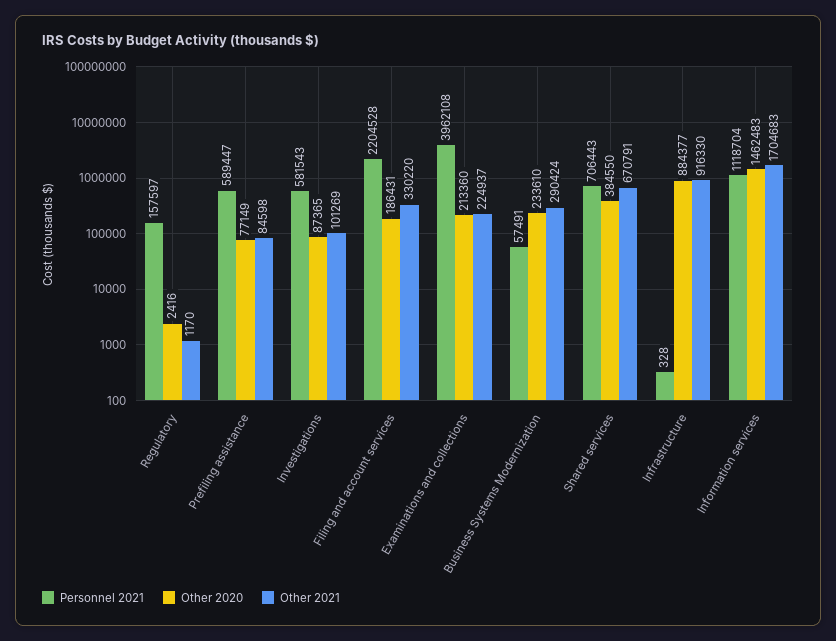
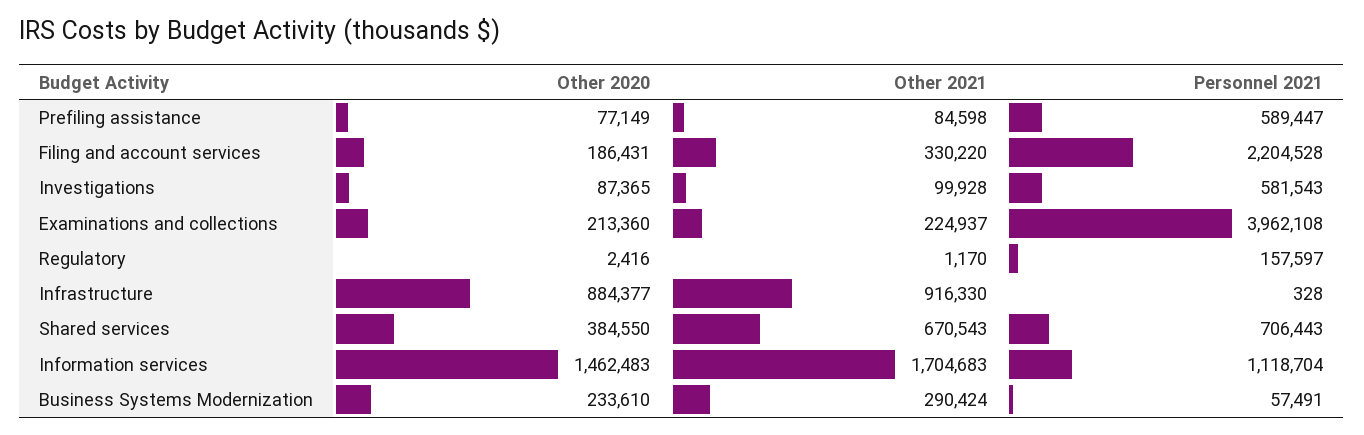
  {
    "Personnel 2021": {
      "Regulatory": 157597,
      "Prefiling assistance": 589447,
      "Investigations": 581543,
      "Filing and account services": 2204528,
      "Examinations and collections": 3962108,
      "Business Systems Modernization": 57491,
      "Shared services": 706443,
      "Infrastructure": 328,
      "Information services": 1118704
    },
    "Other 2020": {
      "Regulatory": 2416,
      "Prefiling assistance": 77149,
      "Investigations": 87365,
      "Filing and account services": 186431,
      "Examinations and collections": 213360,
      "Business Systems Modernization": 233610,
      "Shared services": 384550,
      "Infrastructure": 884377,
      "Information services": 1462483
    },
    "Other 2021": {
      "Regulatory": 1170,
      "Prefiling assistance": 84598,
-     "Investigations": 101269,
+     "Investigations": 99928,
      "Filing and account services": 330220,
      "Examinations and collections": 224937,
      "Business Systems Modernization": 290424,
-     "Shared services": 670791,
+     "Shared services": 670543,
      "Infrastructure": 916330,
      "Information services": 1704683
    }
  }

